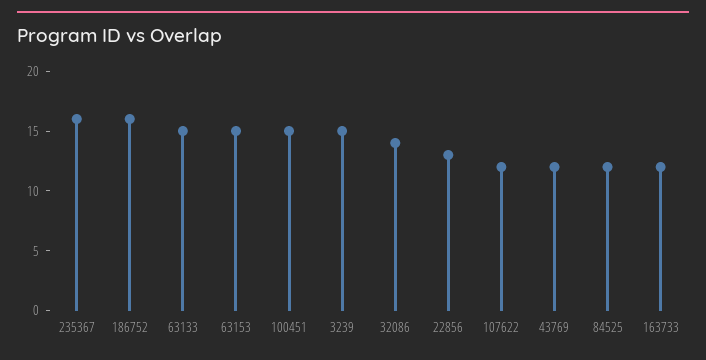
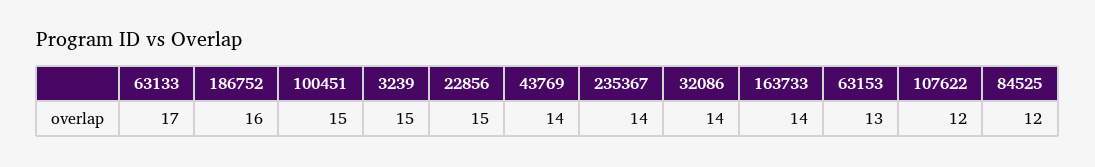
  {
-   "235367": 16,
+   "235367": 14,
    "186752": 16,
-   "63133": 15,
+   "63133": 17,
-   "63153": 15,
+   "63153": 13,
    "100451": 15,
    "3239": 15,
    "32086": 14,
-   "22856": 13,
+   "22856": 15,
    "107622": 12,
-   "43769": 12,
+   "43769": 14,
    "84525": 12,
-   "163733": 12
+   "163733": 14
  }

